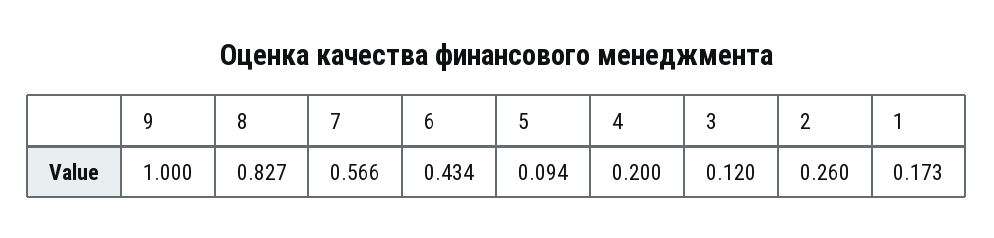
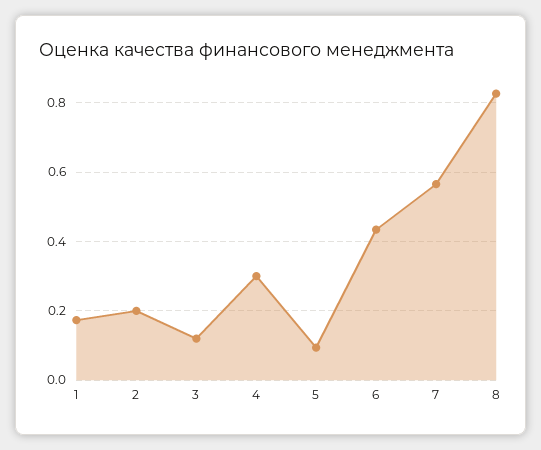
  {
-   "9": 1,
    "8": 0.827,
    "7": 0.566,
    "6": 0.434,
    "5": 0.094,
-   "4": 0.2,
+   "4": 0.3,
    "3": 0.12,
-   "2": 0.26,
+   "2": 0.2,
    "1": 0.173
  }

